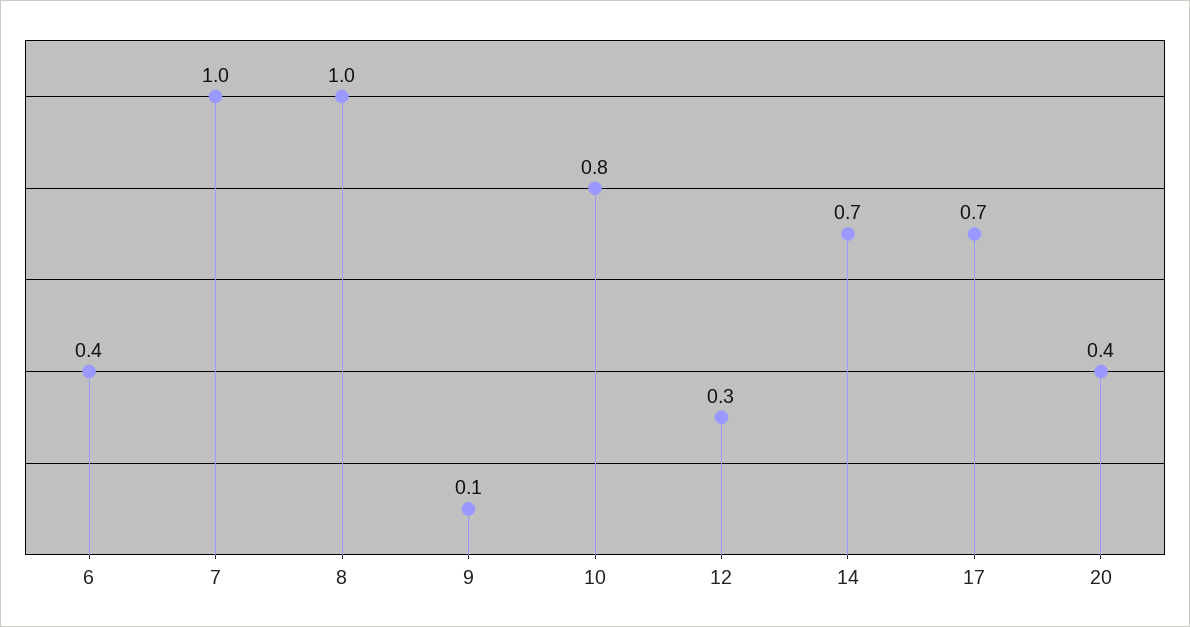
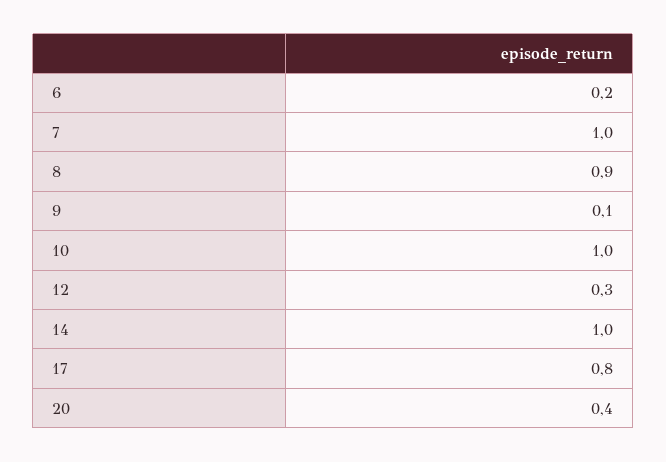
  {
-   "6": 0.4,
+   "6": 0.2,
    "7": 1,
-   "8": 1,
+   "8": 0.9,
    "9": 0.1,
-   "10": 0.8,
+   "10": 1,
    "12": 0.3,
-   "14": 0.7,
+   "14": 1,
-   "17": 0.7,
+   "17": 0.8,
    "20": 0.4
  }

